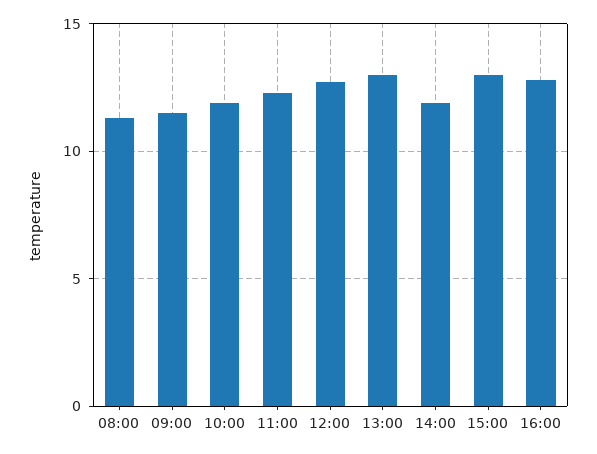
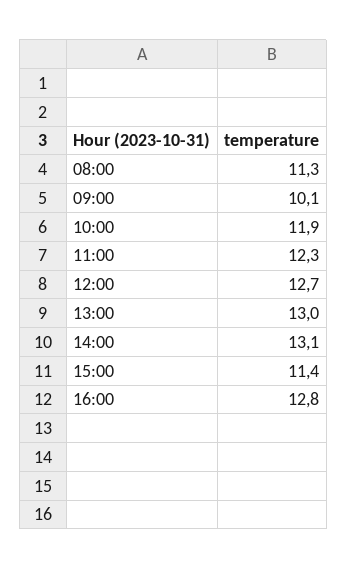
  {
    "08:00": 11.3,
-   "09:00": 11.5,
+   "09:00": 10.1,
    "10:00": 11.9,
    "11:00": 12.3,
    "12:00": 12.7,
    "13:00": 13,
-   "14:00": 12,
+   "14:00": 13.1,
-   "15:00": 13,
+   "15:00": 11.4,
    "16:00": 12.8
  }

